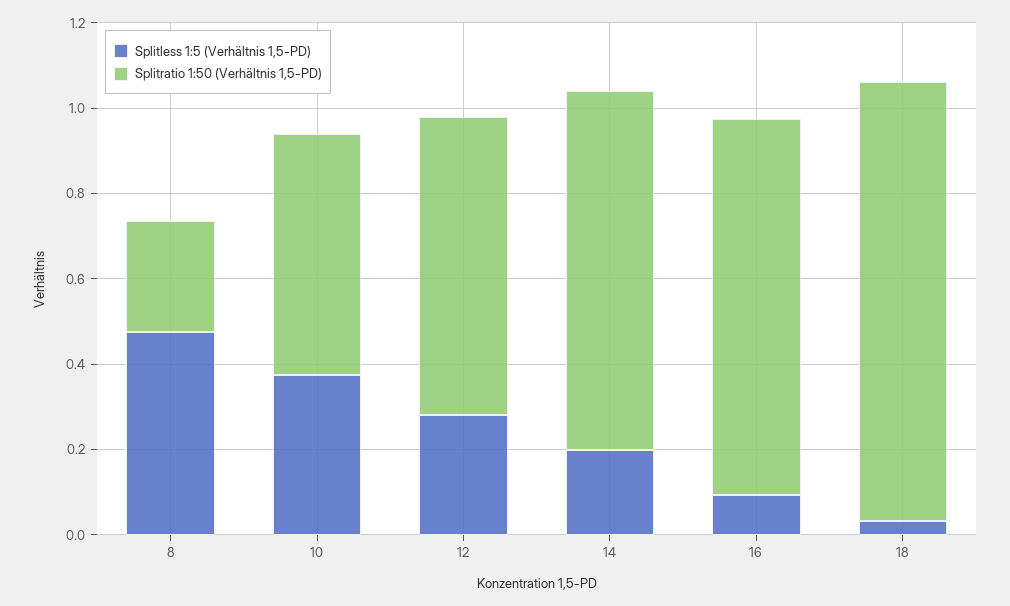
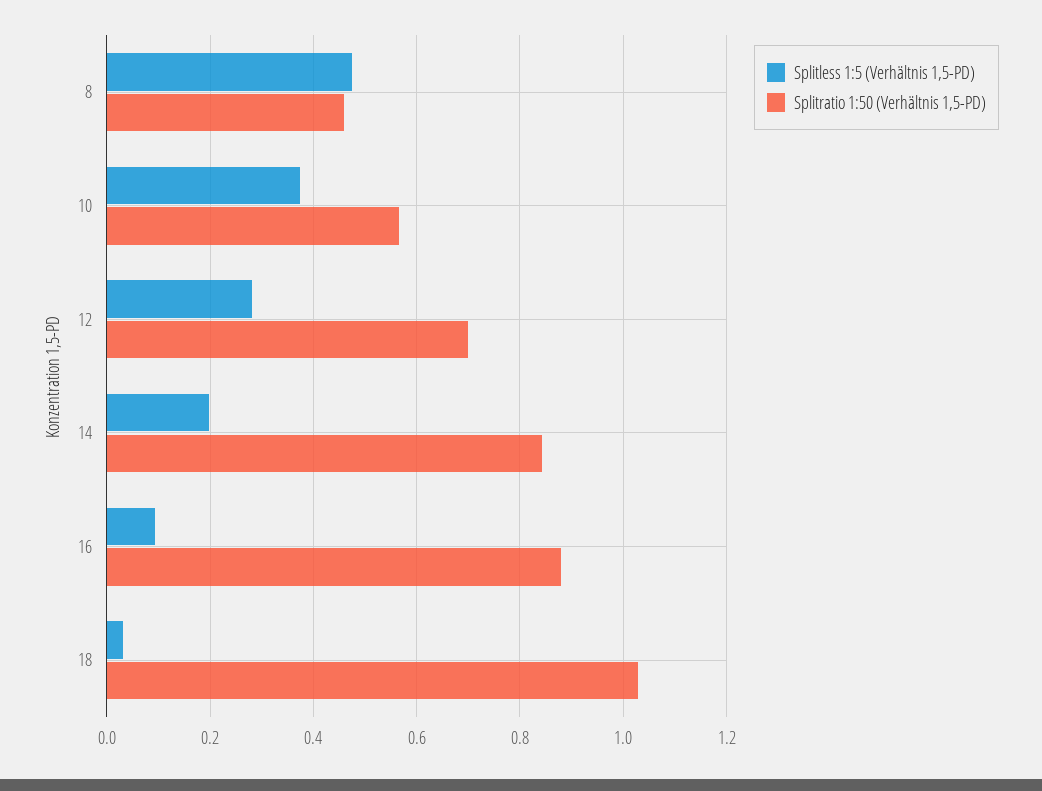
  {
    "Splitless 1:5 (Verhältnis 1,5-PD)": {
      "8": 0.48,
      "10": 0.38,
      "12": 0.28,
      "14": 0.2,
      "16": 0.1,
      "18": 0.04
    },
    "Splitratio 1:50 (Verhältnis 1,5-PD)": {
-     "8": 0.25,
+     "8": 0.46,
      "10": 0.56,
      "12": 0.7,
      "14": 0.84,
      "16": 0.88,
      "18": 1.02
    }
  }

